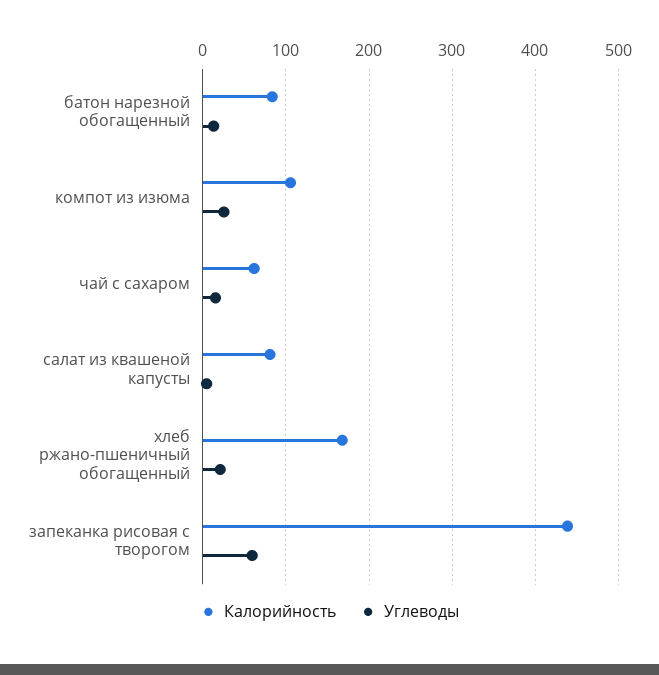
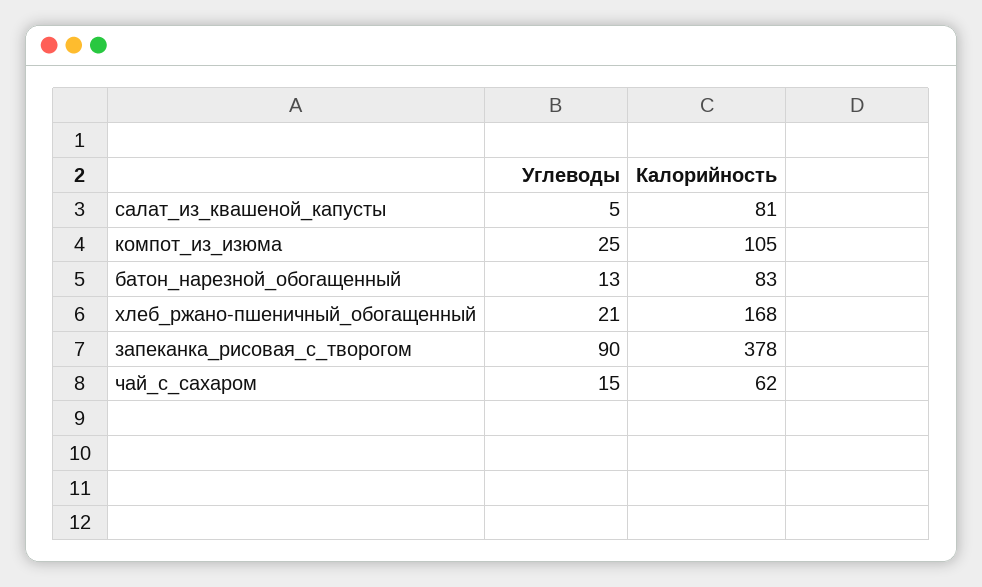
  {
    "Калорийность": {
      "батон нарезной обогащенный": 83,
      "компот из изюма": 105,
      "чай с сахаром": 62,
      "салат из квашеной капусты": 81,
      "хлеб ржано-пшеничный обогащенный": 168,
-     "запеканка рисовая с творогом": 440
+     "запеканка рисовая с творогом": 378
    },
    "Углеводы": {
      "батон нарезной обогащенный": 13,
      "компот из изюма": 25,
      "чай с сахаром": 15,
      "салат из квашеной капусты": 5,
      "хлеб ржано-пшеничный обогащенный": 21,
-     "запеканка рисовая с творогом": 60
+     "запеканка рисовая с творогом": 90
    }
  }

